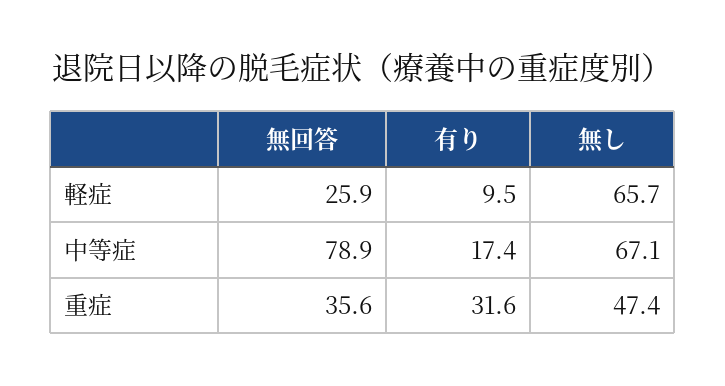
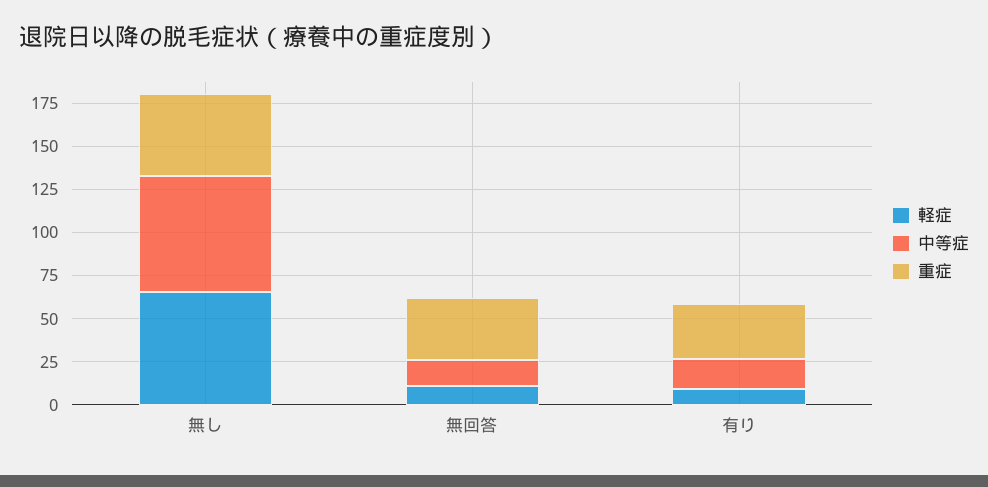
  {
    "軽症": {
-     "無回答": 25.9,
+     "無回答": 10,
      "有り": 9.5,
      "無し": 65.7
    },
    "中等症": {
-     "無回答": 78.9,
+     "無回答": 15,
      "有り": 17.4,
      "無し": 67.1
    },
    "重症": {
      "無回答": 35.6,
      "有り": 31.6,
      "無し": 47.4
    }
  }

